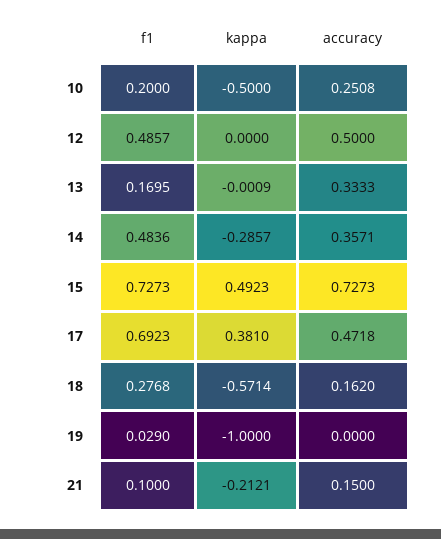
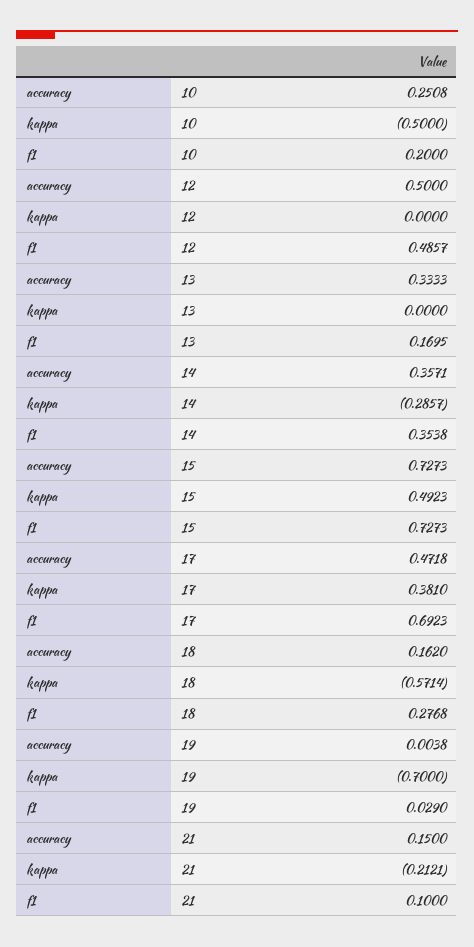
  {
    "f1": {
      "10": 0.2,
      "12": 0.4857,
      "13": 0.1695,
-     "14": 0.4836,
+     "14": 0.3538,
      "15": 0.7273,
      "17": 0.6923,
      "18": 0.2768,
      "19": 0.029,
      "21": 0.1
    },
    "kappa": {
      "10": -0.5,
      "12": 0,
-     "13": -0.0009,
+     "13": 0,
      "14": -0.2857,
      "15": 0.4923,
      "17": 0.381,
      "18": -0.5714,
-     "19": -1,
+     "19": -0.7,
      "21": -0.2121
    },
    "accuracy": {
      "10": 0.2508,
      "12": 0.5,
      "13": 0.3333,
      "14": 0.3571,
      "15": 0.7273,
      "17": 0.4718,
      "18": 0.162,
-     "19": 0,
+     "19": 0.0038,
      "21": 0.15
    }
  }

